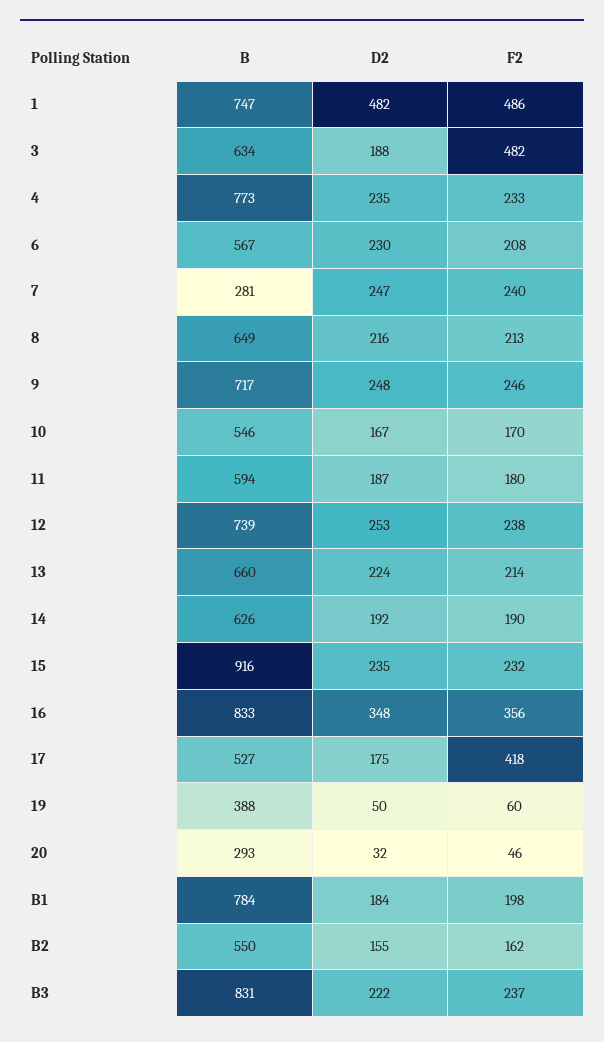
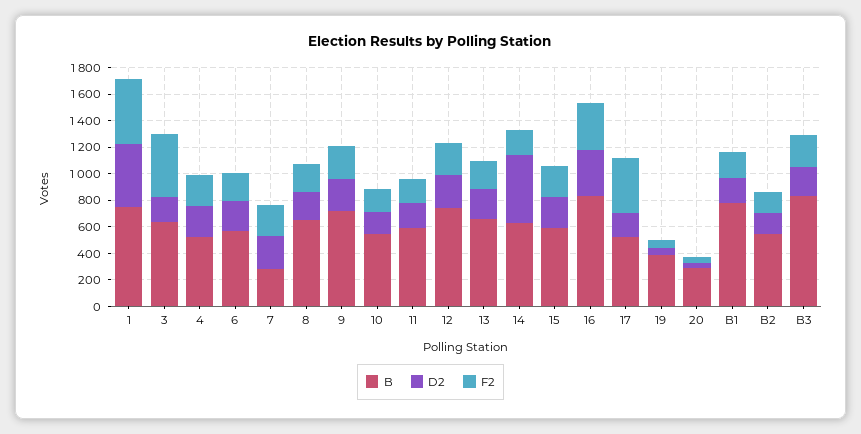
  {
    "B": {
      "1": 747,
      "3": 634,
-     "4": 773,
+     "4": 500,
      "6": 567,
      "7": 281,
      "8": 649,
      "9": 717,
      "10": 546,
      "11": 594,
      "12": 739,
      "13": 660,
      "14": 626,
-     "15": 916,
+     "15": 600,
      "16": 833,
      "17": 527,
      "19": 388,
      "20": 293,
      "B1": 784,
      "B2": 550,
      "B3": 831
    },
    "D2": {
      "1": 482,
      "3": 188,
      "4": 235,
      "6": 230,
      "7": 247,
      "8": 216,
      "9": 248,
      "10": 167,
      "11": 187,
      "12": 253,
      "13": 224,
-     "14": 192,
+     "14": 500,
      "15": 235,
      "16": 348,
      "17": 175,
      "19": 50,
      "20": 32,
      "B1": 184,
      "B2": 155,
      "B3": 222
    },
    "F2": {
      "1": 486,
      "3": 482,
      "4": 233,
      "6": 208,
      "7": 240,
      "8": 213,
      "9": 246,
      "10": 170,
      "11": 180,
      "12": 238,
      "13": 214,
      "14": 190,
      "15": 232,
      "16": 356,
      "17": 418,
      "19": 60,
      "20": 46,
      "B1": 198,
      "B2": 162,
      "B3": 237
    }
  }

